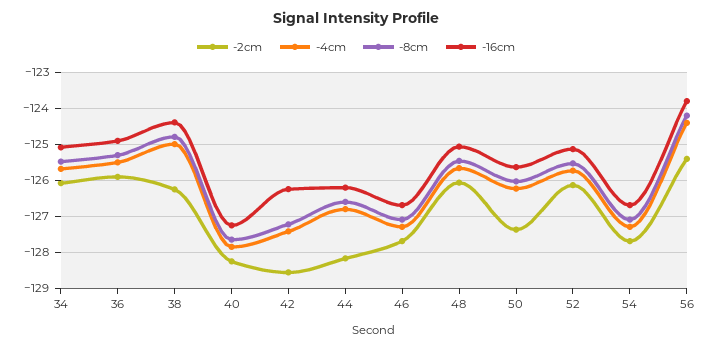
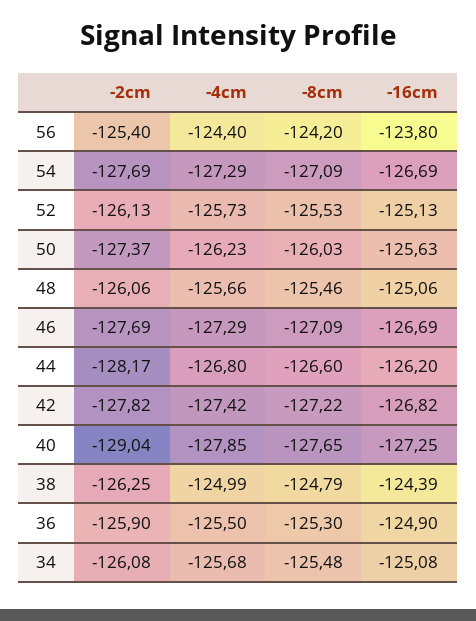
  {
    "-2cm": {
      "34": -126.08,
      "36": -125.9,
      "38": -126.25,
-     "40": -128.2,
+     "40": -129.04,
-     "42": -128.6,
+     "42": -127.82,
      "44": -128.17,
      "46": -127.69,
      "48": -126.06,
      "50": -127.37,
      "52": -126.13,
      "54": -127.69,
      "56": -125.4
    },
    "-4cm": {
      "34": -125.68,
      "36": -125.5,
      "38": -124.99,
      "40": -127.85,
      "42": -127.42,
      "44": -126.8,
      "46": -127.29,
      "48": -125.66,
      "50": -126.23,
      "52": -125.73,
      "54": -127.29,
      "56": -124.4
    },
    "-8cm": {
      "34": -125.48,
      "36": -125.3,
      "38": -124.79,
      "40": -127.65,
      "42": -127.22,
      "44": -126.6,
      "46": -127.09,
      "48": -125.46,
      "50": -126.03,
      "52": -125.53,
      "54": -127.09,
      "56": -124.2
    },
    "-16cm": {
      "34": -125.08,
      "36": -124.9,
      "38": -124.39,
      "40": -127.25,
-     "42": -126.2,
+     "42": -126.82,
      "44": -126.2,
      "46": -126.69,
      "48": -125.06,
      "50": -125.63,
      "52": -125.13,
      "54": -126.69,
      "56": -123.8
    }
  }

